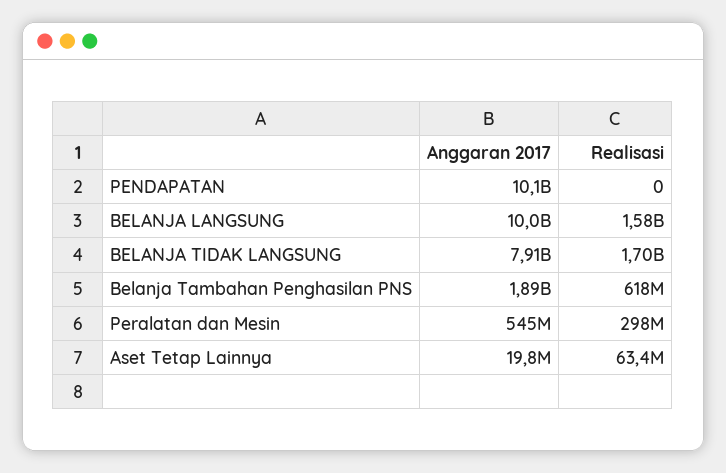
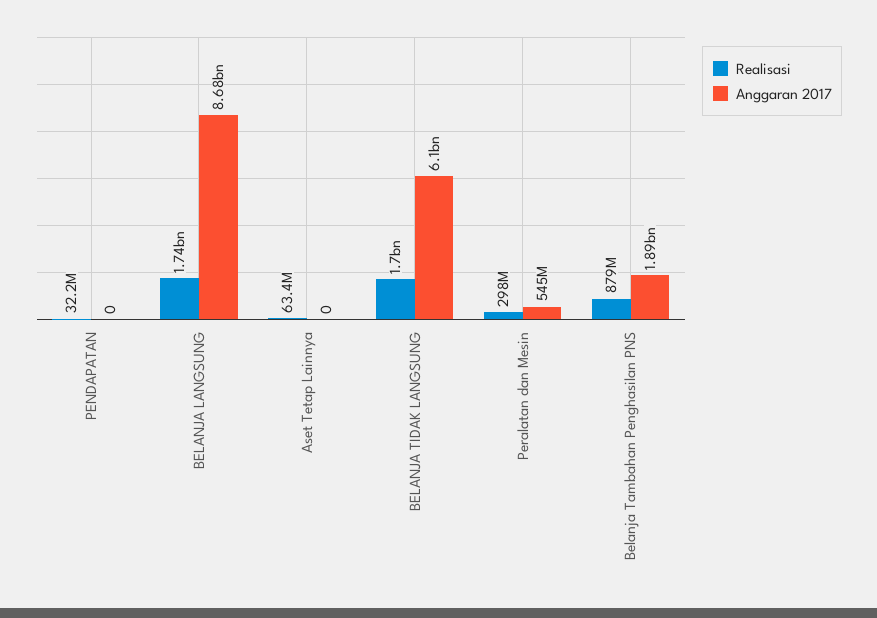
  {
    "Anggaran 2017": {
-     "PENDAPATAN": 10100000000,
+     "PENDAPATAN": 0,
-     "BELANJA LANGSUNG": 10000000000,
+     "BELANJA LANGSUNG": 8680000000,
-     "BELANJA TIDAK LANGSUNG": 7910000000,
+     "BELANJA TIDAK LANGSUNG": 6100000000,
      "Belanja Tambahan Penghasilan PNS": 1890000000,
      "Peralatan dan Mesin": 545000000,
-     "Aset Tetap Lainnya": 19800000
+     "Aset Tetap Lainnya": 0
    },
    "Realisasi": {
-     "PENDAPATAN": 0,
+     "PENDAPATAN": 32200000,
-     "BELANJA LANGSUNG": 1580000000,
+     "BELANJA LANGSUNG": 1740000000,
      "BELANJA TIDAK LANGSUNG": 1700000000,
-     "Belanja Tambahan Penghasilan PNS": 618000000,
+     "Belanja Tambahan Penghasilan PNS": 879000000,
      "Peralatan dan Mesin": 298000000,
      "Aset Tetap Lainnya": 63400000
    }
  }

